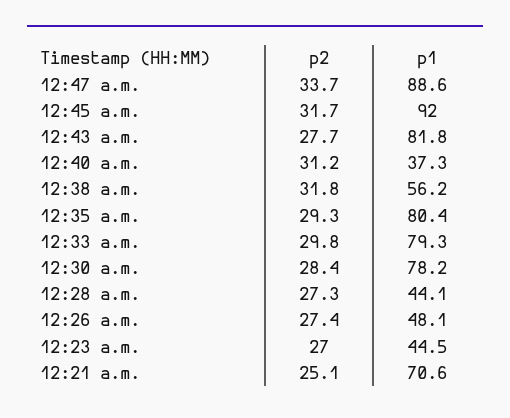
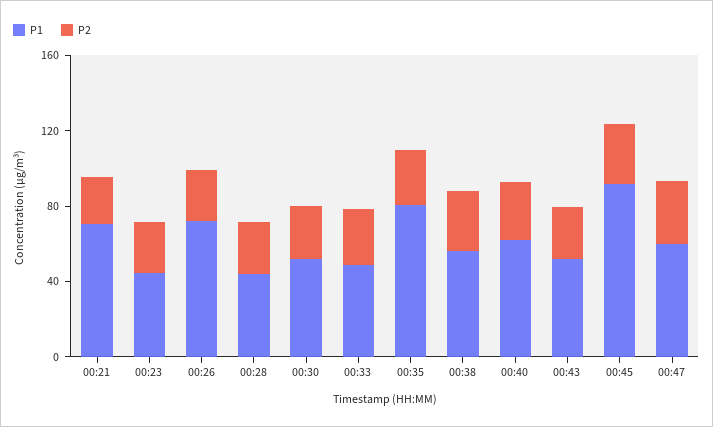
  {
    "p2": {
      "12:47 a.m.": 33.7,
      "12:45 a.m.": 31.7,
      "12:43 a.m.": 27.7,
      "12:40 a.m.": 31.2,
      "12:38 a.m.": 31.8,
      "12:35 a.m.": 29.3,
      "12:33 a.m.": 29.8,
      "12:30 a.m.": 28.4,
      "12:28 a.m.": 27.3,
      "12:26 a.m.": 27.4,
      "12:23 a.m.": 27,
      "12:21 a.m.": 25.1
    },
    "p1": {
-     "12:47 a.m.": 88.6,
+     "12:47 a.m.": 60,
      "12:45 a.m.": 92,
-     "12:43 a.m.": 81.8,
+     "12:43 a.m.": 50,
-     "12:40 a.m.": 37.3,
+     "12:40 a.m.": 60,
      "12:38 a.m.": 56.2,
      "12:35 a.m.": 80.4,
-     "12:33 a.m.": 79.3,
+     "12:33 a.m.": 50,
-     "12:30 a.m.": 78.2,
+     "12:30 a.m.": 50,
      "12:28 a.m.": 44.1,
-     "12:26 a.m.": 48.1,
+     "12:26 a.m.": 70,
      "12:23 a.m.": 44.5,
      "12:21 a.m.": 70.6
    }
  }

